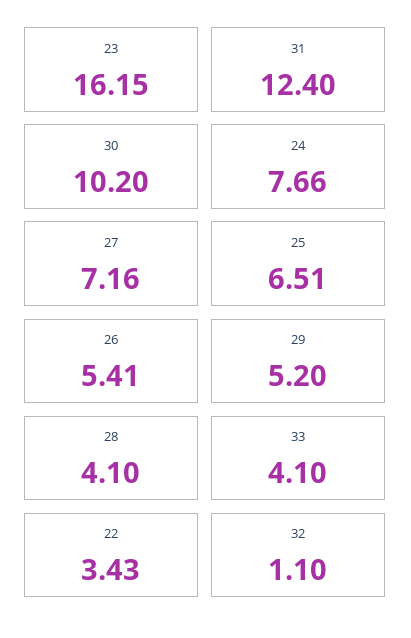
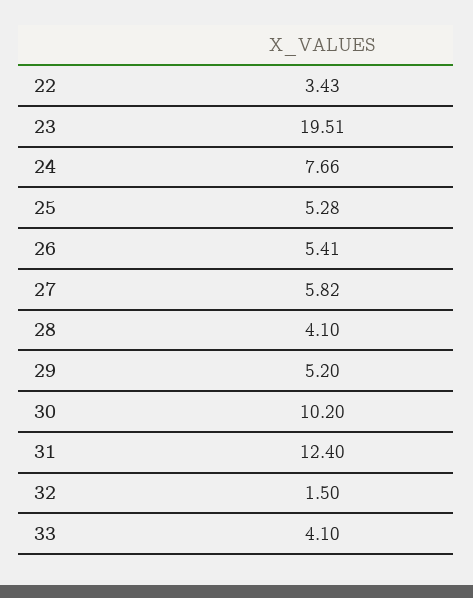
  {
-   "23": 16.15,
+   "23": 19.51,
    "31": 12.4,
    "30": 10.2,
    "24": 7.66,
-   "27": 7.16,
+   "27": 5.82,
-   "25": 6.51,
+   "25": 5.28,
    "26": 5.41,
    "29": 5.2,
    "28": 4.1,
    "33": 4.1,
    "22": 3.43,
-   "32": 1.1
+   "32": 1.5
  }

